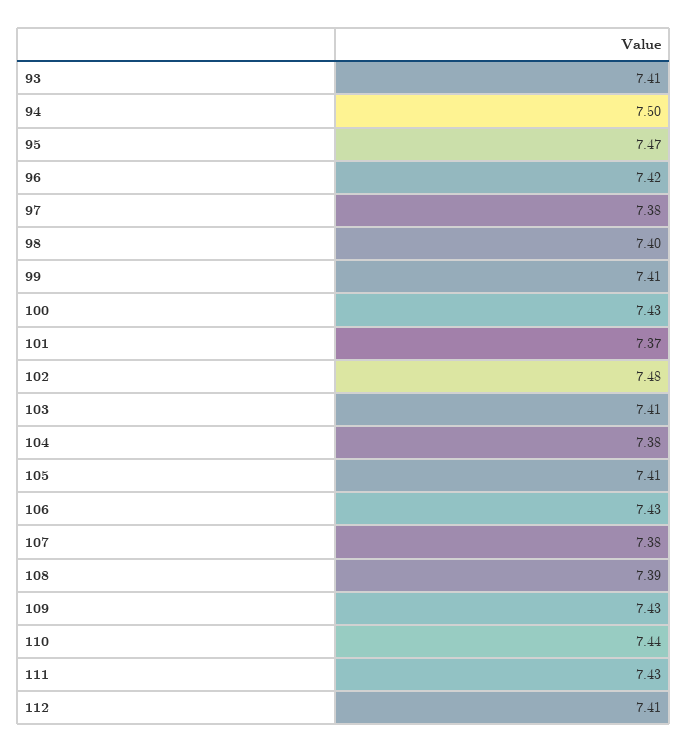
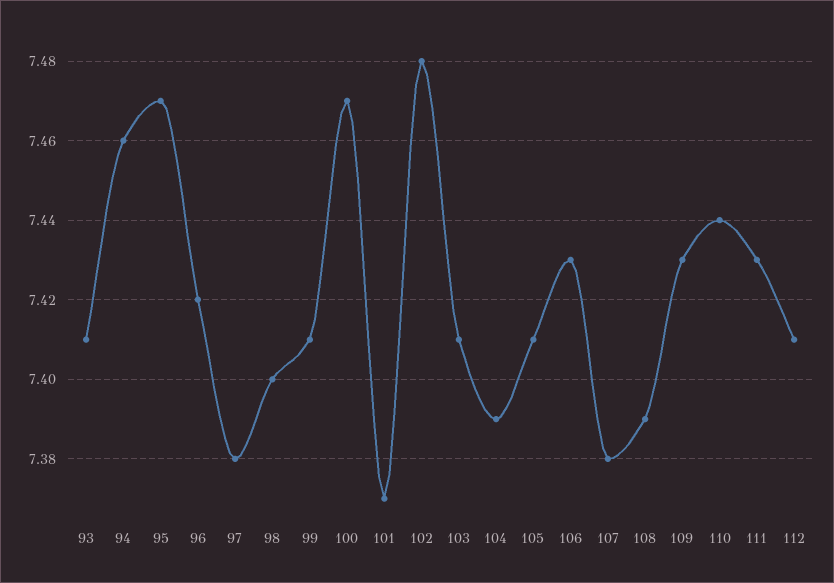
  {
    "93": 7.41,
-   "94": 7.5,
+   "94": 7.46,
    "95": 7.47,
    "96": 7.42,
    "97": 7.38,
    "98": 7.4,
    "99": 7.41,
-   "100": 7.43,
+   "100": 7.47,
    "101": 7.37,
    "102": 7.48,
    "103": 7.41,
-   "104": 7.38,
+   "104": 7.39,
    "105": 7.41,
    "106": 7.43,
    "107": 7.38,
    "108": 7.39,
    "109": 7.43,
    "110": 7.44,
    "111": 7.43,
    "112": 7.41
  }

